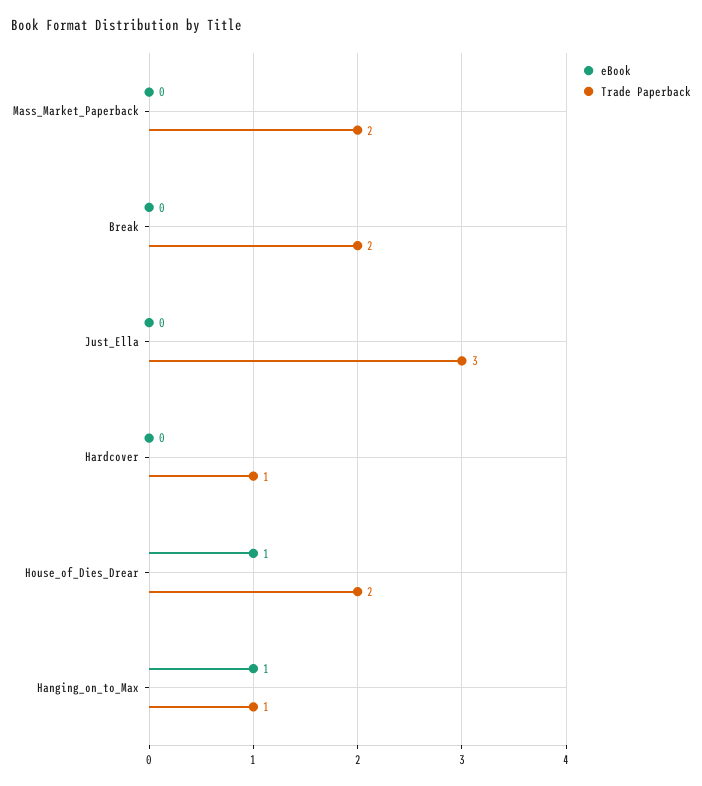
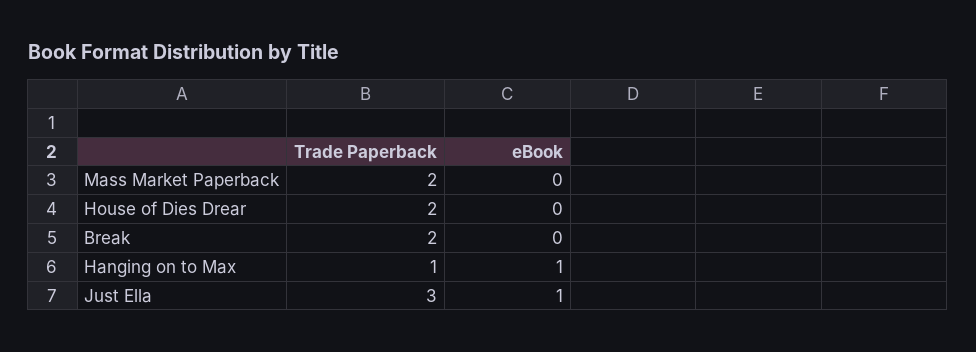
  {
    "eBook": {
      "Mass_Market_Paperback": 0,
      "Break": 0,
-     "Just_Ella": 0,
+     "Just_Ella": 1,
-     "Hardcover": 0,
-     "House_of_Dies_Drear": 1,
+     "House_of_Dies_Drear": 0,
      "Hanging_on_to_Max": 1
    },
    "Trade Paperback": {
      "Mass_Market_Paperback": 2,
      "Break": 2,
      "Just_Ella": 3,
-     "Hardcover": 1,
      "House_of_Dies_Drear": 2,
      "Hanging_on_to_Max": 1
    }
  }

